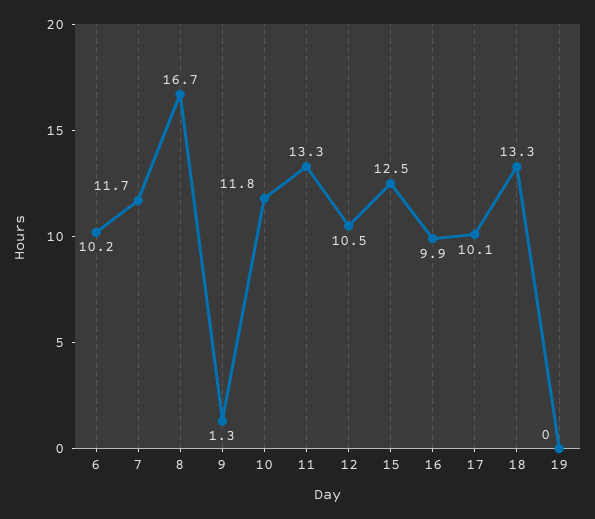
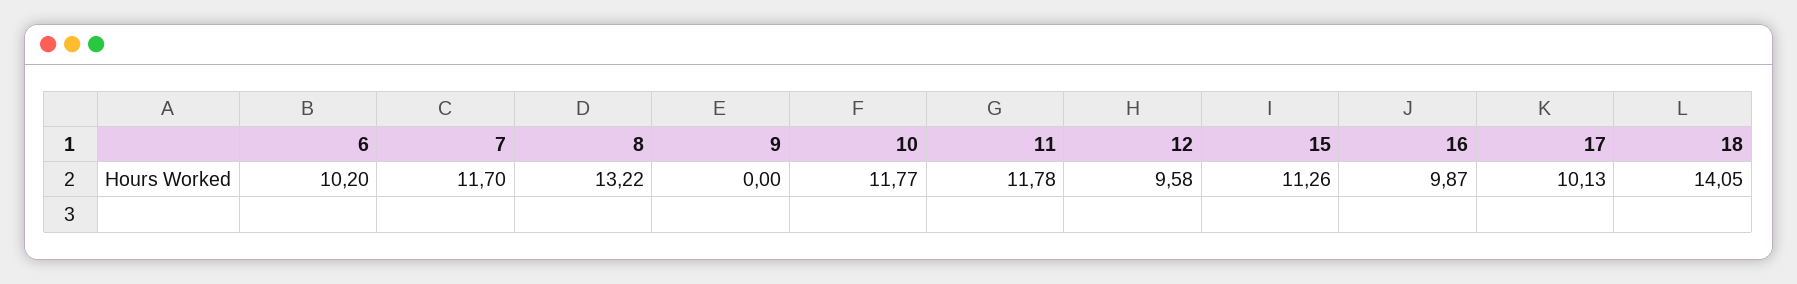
  {
    "6": 10.2,
    "7": 11.7,
-   "8": 16.7,
+   "8": 13.22,
-   "9": 1.3,
+   "9": 0,
    "10": 11.77,
-   "11": 13.3,
+   "11": 11.78,
-   "12": 10.5,
+   "12": 9.58,
-   "15": 12.5,
+   "15": 11.26,
    "16": 9.87,
    "17": 10.13,
-   "18": 13.3,
+   "18": 14.05
-   "19": 0
  }

